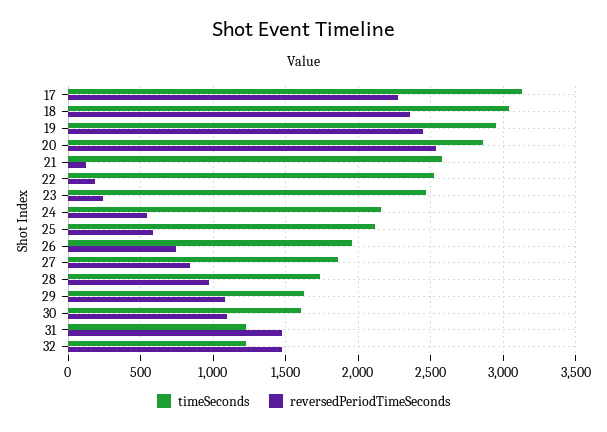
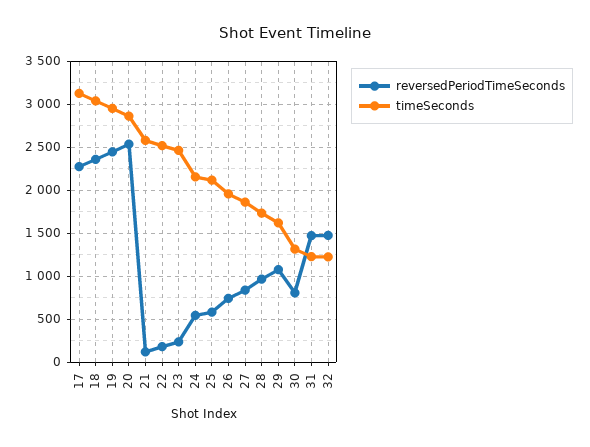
  {
    "timeSeconds": {
      "17": 3150,
      "18": 3050,
      "19": 2950,
      "20": 2850,
      "21": 2600,
      "22": 2500,
      "23": 2450,
      "24": 2150,
      "25": 2100,
      "26": 1950,
      "27": 1850,
      "28": 1750,
      "29": 1600,
-     "30": 1600,
+     "30": 1300,
      "31": 1250,
      "32": 1200
    },
    "reversedPeriodTimeSeconds": {
      "17": 2250,
      "18": 2350,
      "19": 2450,
      "20": 2550,
      "21": 100,
      "22": 200,
      "23": 250,
      "24": 550,
      "25": 600,
      "26": 750,
      "27": 850,
      "28": 950,
      "29": 1100,
-     "30": 1100,
+     "30": 800,
      "31": 1450,
      "32": 1500
    }
  }

